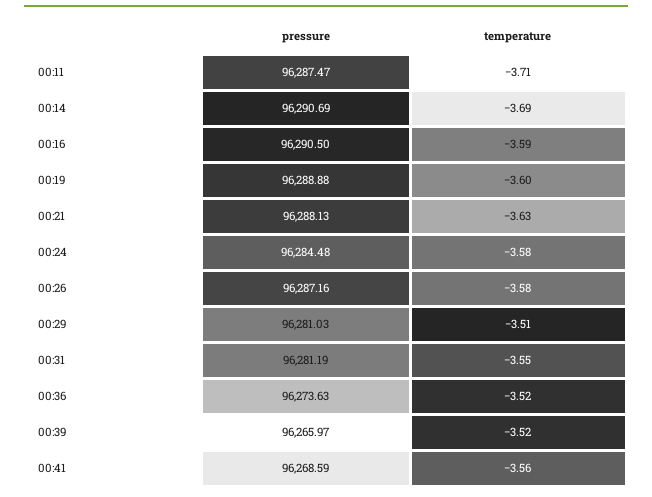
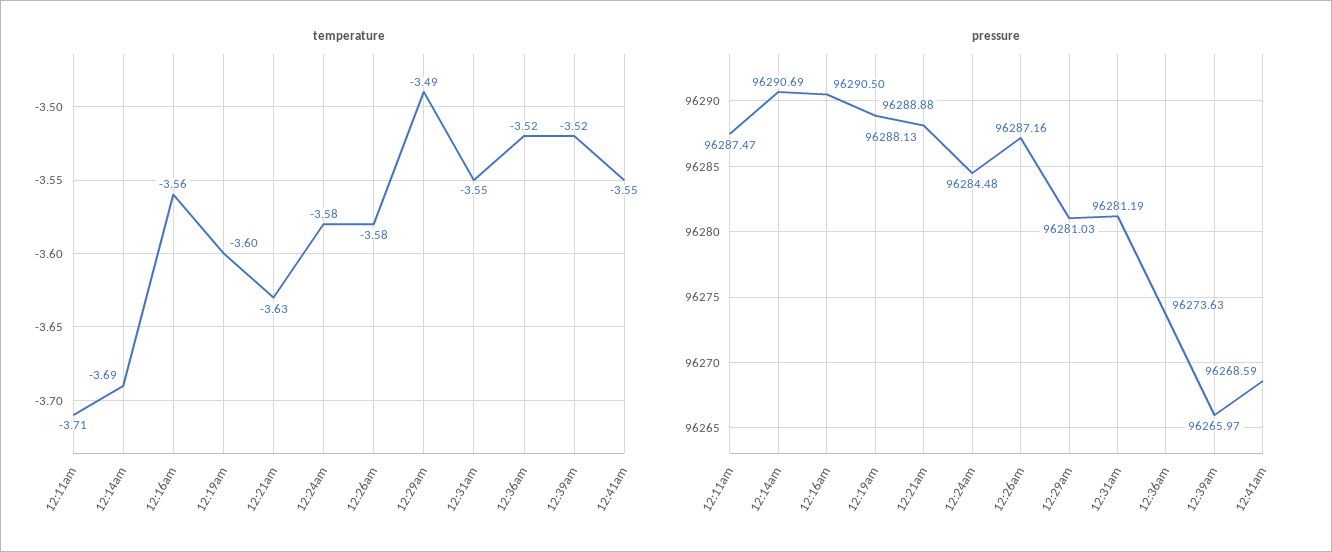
  {
    "pressure": {
      "00:11": 96287.47,
      "00:14": 96290.69,
      "00:16": 96290.5,
      "00:19": 96288.88,
      "00:21": 96288.13,
      "00:24": 96284.48,
      "00:26": 96287.16,
      "00:29": 96281.03,
      "00:31": 96281.19,
      "00:36": 96273.63,
      "00:39": 96265.97,
      "00:41": 96268.59
    },
    "temperature": {
      "00:11": -3.71,
      "00:14": -3.69,
-     "00:16": -3.59,
+     "00:16": -3.56,
      "00:19": -3.6,
      "00:21": -3.63,
      "00:24": -3.58,
      "00:26": -3.58,
-     "00:29": -3.51,
+     "00:29": -3.49,
      "00:31": -3.55,
      "00:36": -3.52,
      "00:39": -3.52,
-     "00:41": -3.56
+     "00:41": -3.55
    }
  }

